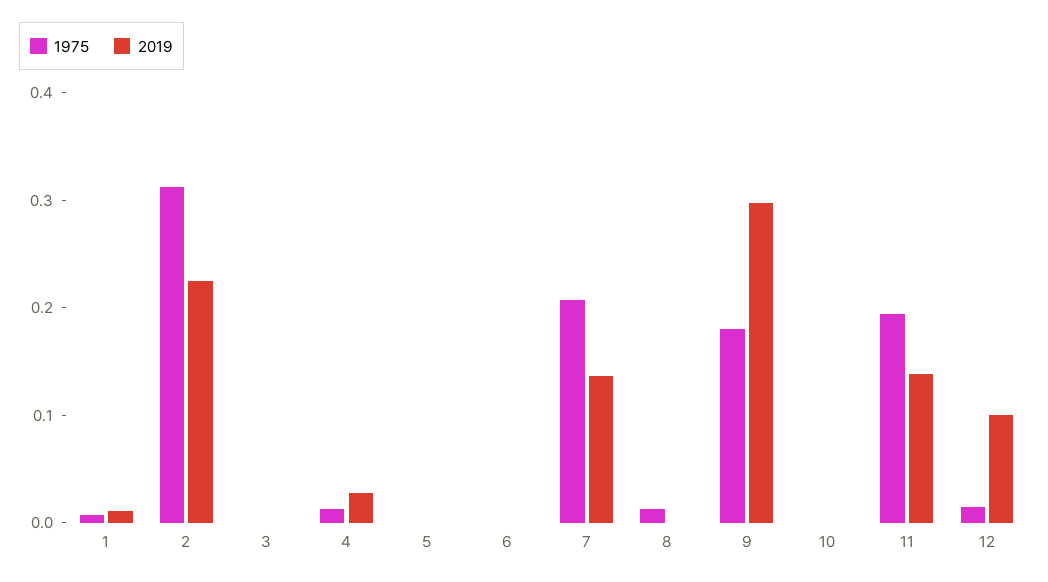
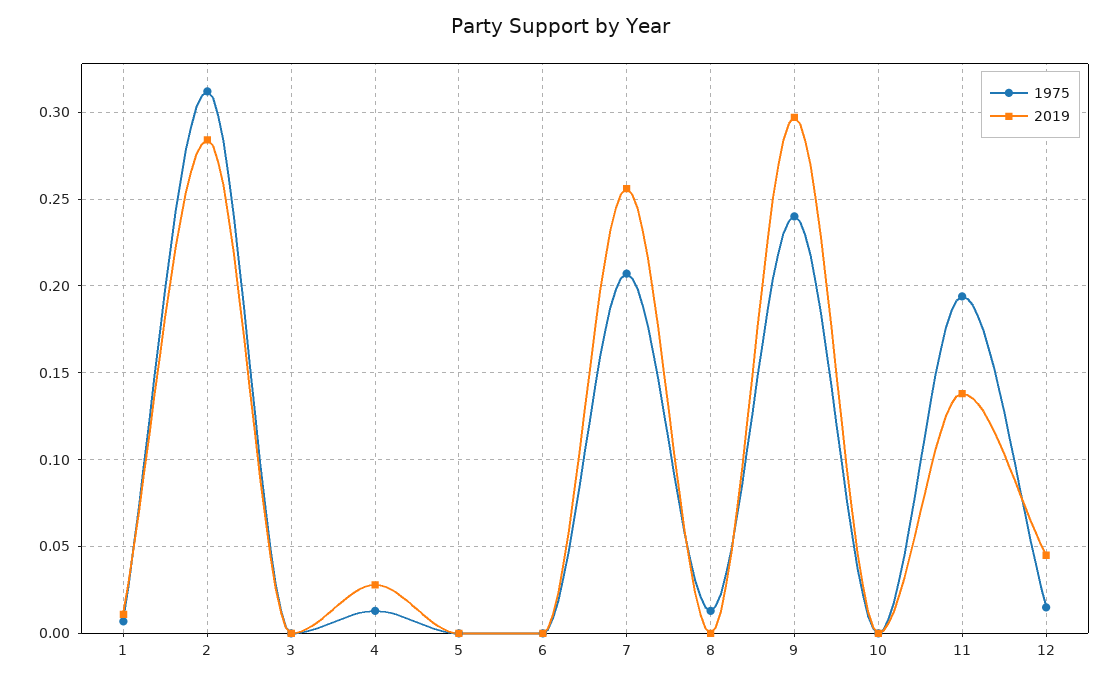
  {
    "1975": {
      "1": 0.005,
      "2": 0.31,
      "3": 0,
      "4": 0.015,
      "5": 0,
      "6": 0,
      "7": 0.205,
      "8": 0.015,
-     "9": 0.18,
+     "9": 0.24,
      "10": 0,
      "11": 0.195,
      "12": 0.015
    },
    "2019": {
      "1": 0.01,
-     "2": 0.22,
+     "2": 0.285,
      "3": 0,
      "4": 0.03,
      "5": 0,
      "6": 0,
-     "7": 0.14,
+     "7": 0.255,
      "8": 0,
      "9": 0.295,
      "10": 0,
      "11": 0.14,
-     "12": 0.1
+     "12": 0.045
    }
  }

